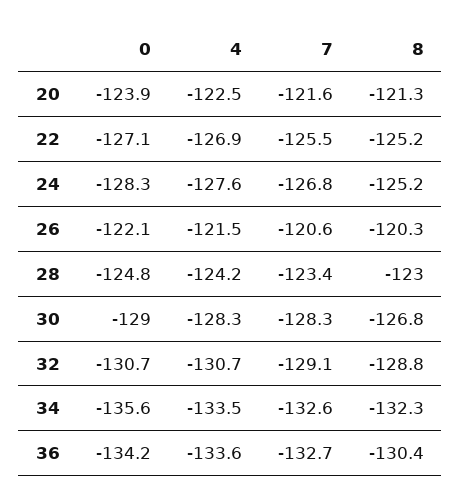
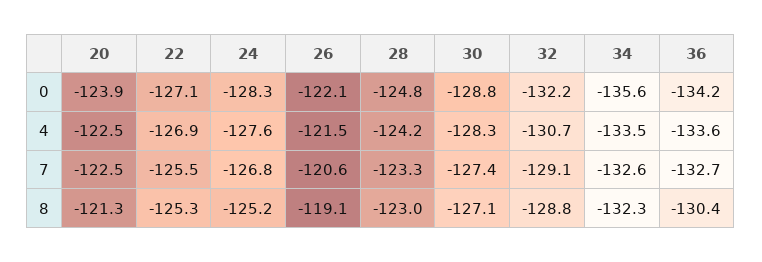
  {
    "0": {
      "20": -123.9,
      "22": -127.1,
      "24": -128.3,
      "26": -122.1,
      "28": -124.8,
-     "30": -129,
+     "30": -128.8,
-     "32": -130.7,
+     "32": -132.2,
      "34": -135.6,
      "36": -134.2
    },
    "4": {
      "20": -122.5,
      "22": -126.9,
      "24": -127.6,
      "26": -121.5,
      "28": -124.2,
      "30": -128.3,
      "32": -130.7,
      "34": -133.5,
      "36": -133.6
    },
    "7": {
-     "20": -121.6,
+     "20": -122.5,
      "22": -125.5,
      "24": -126.8,
      "26": -120.6,
-     "28": -123.4,
+     "28": -123.3,
-     "30": -128.3,
+     "30": -127.4,
      "32": -129.1,
      "34": -132.6,
      "36": -132.7
    },
    "8": {
      "20": -121.3,
-     "22": -125.2,
+     "22": -125.3,
      "24": -125.2,
-     "26": -120.3,
+     "26": -119.1,
      "28": -123,
-     "30": -126.8,
+     "30": -127.1,
      "32": -128.8,
      "34": -132.3,
      "36": -130.4
    }
  }

